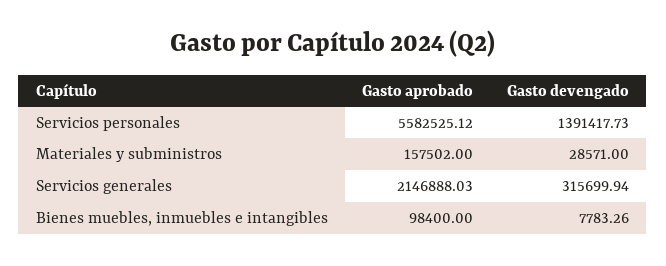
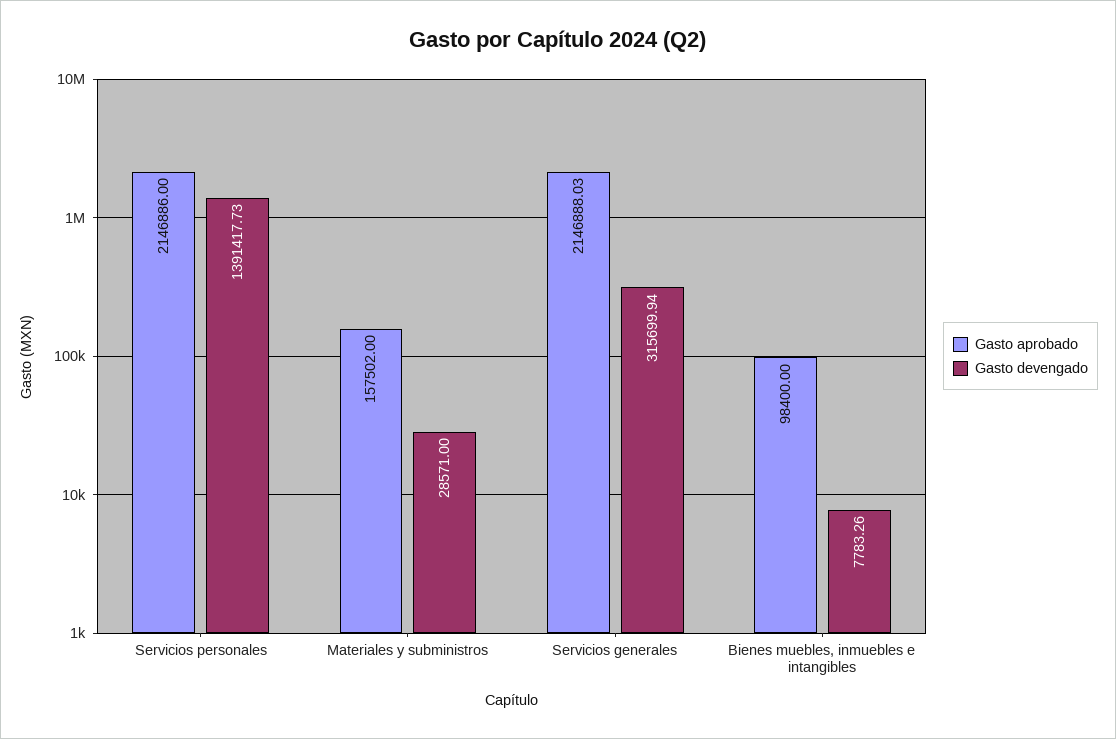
  {
    "Gasto aprobado": {
-     "Servicios personales": 5582525.12,
+     "Servicios personales": 2146886,
      "Materiales y subministros": 157502,
      "Servicios generales": 2146888.03,
      "Bienes muebles, inmuebles e intangibles": 98400
    },
    "Gasto devengado": {
      "Servicios personales": 1391417.73,
      "Materiales y subministros": 28571,
      "Servicios generales": 315699.94,
      "Bienes muebles, inmuebles e intangibles": 7783.26
    }
  }

